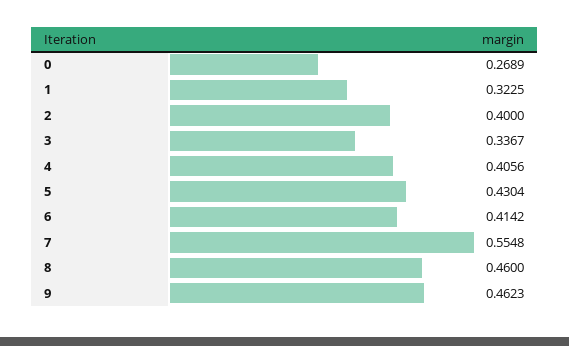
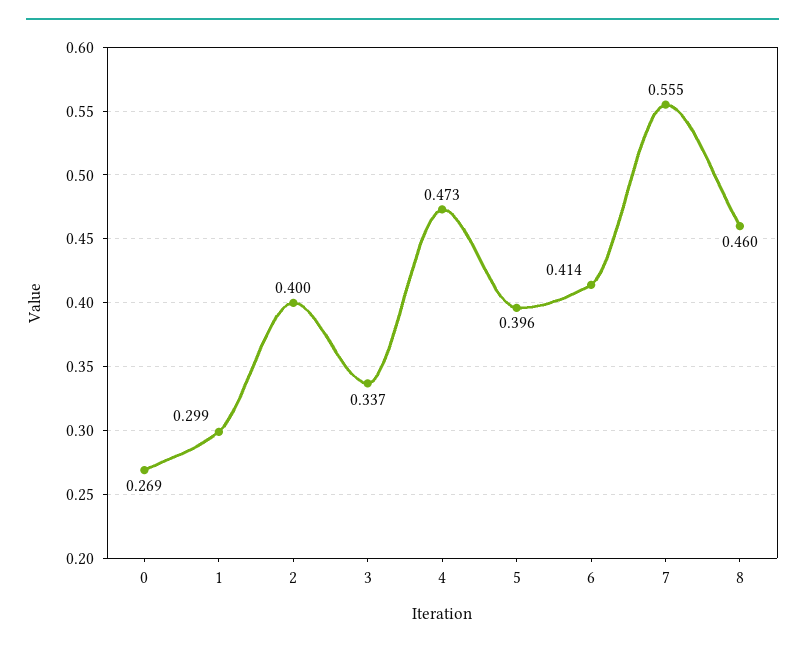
  {
    "0": 0.2689,
-   "1": 0.3225,
+   "1": 0.299,
    "2": 0.4,
    "3": 0.3367,
-   "4": 0.4056,
+   "4": 0.473,
-   "5": 0.4304,
+   "5": 0.396,
    "6": 0.4142,
    "7": 0.5548,
-   "8": 0.46,
+   "8": 0.46
-   "9": 0.4623
  }

